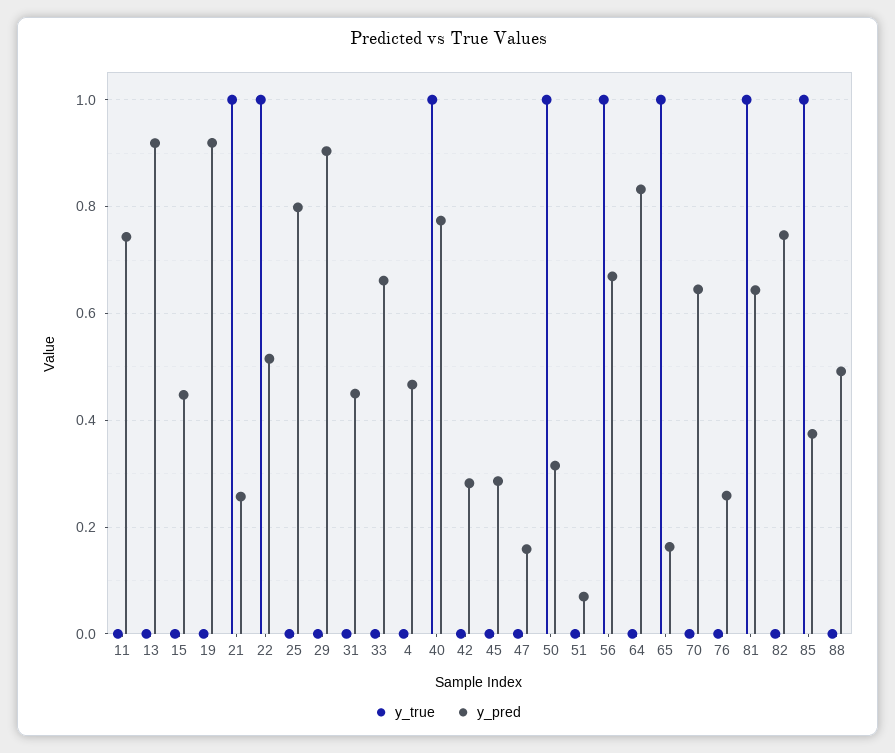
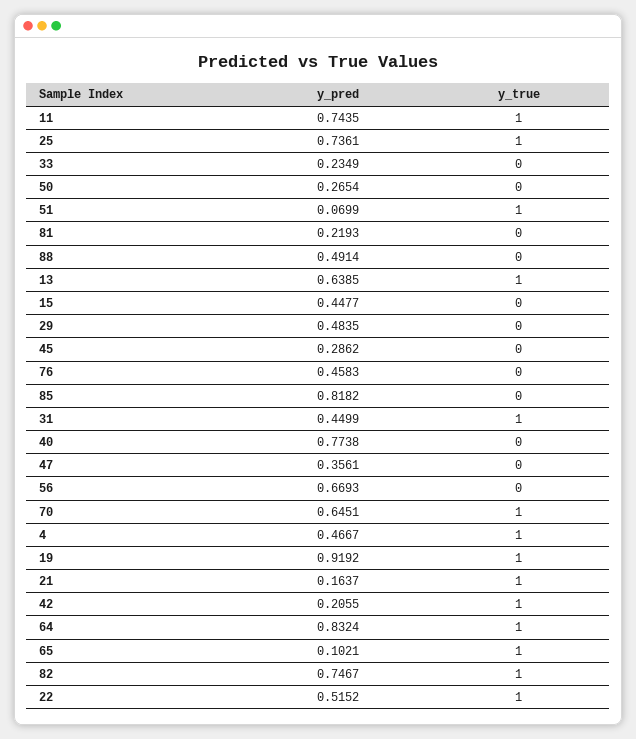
  {
    "y_true": {
-     "11": 0,
+     "11": 1,
-     "13": 0,
+     "13": 1,
      "15": 0,
-     "19": 0,
+     "19": 1,
      "21": 1,
      "22": 1,
-     "25": 0,
+     "25": 1,
      "29": 0,
-     "31": 0,
+     "31": 1,
      "33": 0,
-     "4": 0,
+     "4": 1,
-     "40": 1,
+     "40": 0,
-     "42": 0,
+     "42": 1,
      "45": 0,
      "47": 0,
-     "50": 1,
+     "50": 0,
-     "51": 0,
+     "51": 1,
-     "56": 1,
+     "56": 0,
-     "64": 0,
+     "64": 1,
      "65": 1,
-     "70": 0,
+     "70": 1,
      "76": 0,
-     "81": 1,
+     "81": 0,
-     "82": 0,
+     "82": 1,
-     "85": 1,
+     "85": 0,
      "88": 0
    },
    "y_pred": {
      "11": 0.7435,
-     "13": 0.92,
+     "13": 0.6385,
      "15": 0.4477,
      "19": 0.9192,
-     "21": 0.26,
+     "21": 0.1637,
      "22": 0.5152,
-     "25": 0.8,
+     "25": 0.7361,
-     "29": 0.9,
+     "29": 0.4835,
      "31": 0.4499,
-     "33": 0.66,
+     "33": 0.2349,
      "4": 0.4667,
      "40": 0.7738,
-     "42": 0.28,
+     "42": 0.2055,
      "45": 0.2862,
-     "47": 0.16,
+     "47": 0.3561,
-     "50": 0.32,
+     "50": 0.2654,
      "51": 0.0699,
      "56": 0.6693,
      "64": 0.8324,
-     "65": 0.16,
+     "65": 0.1021,
      "70": 0.6451,
-     "76": 0.26,
+     "76": 0.4583,
-     "81": 0.64,
+     "81": 0.2193,
      "82": 0.7467,
-     "85": 0.38,
+     "85": 0.8182,
      "88": 0.4914
    }
  }

